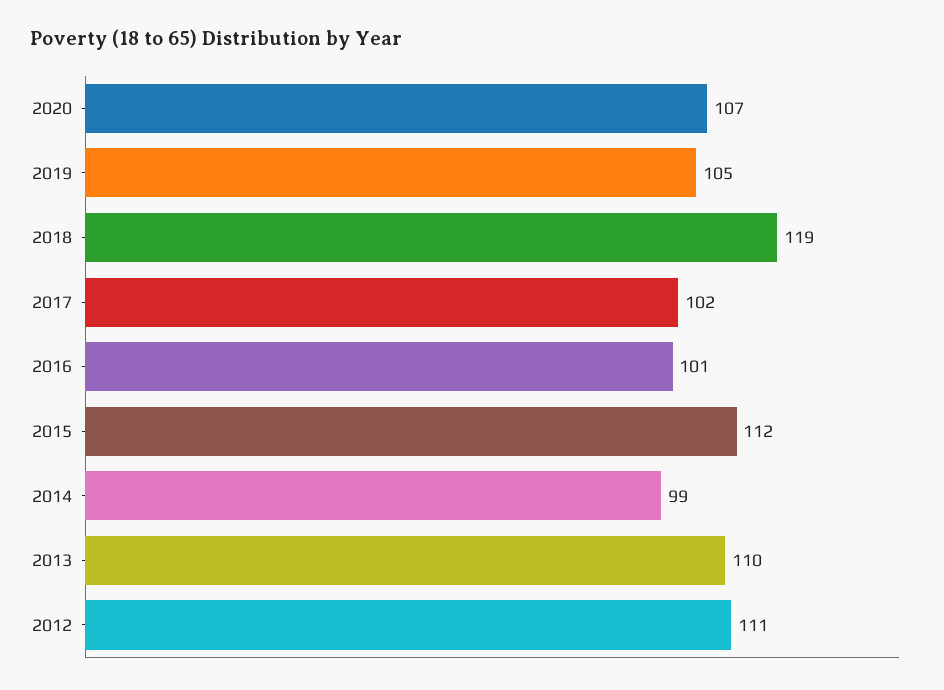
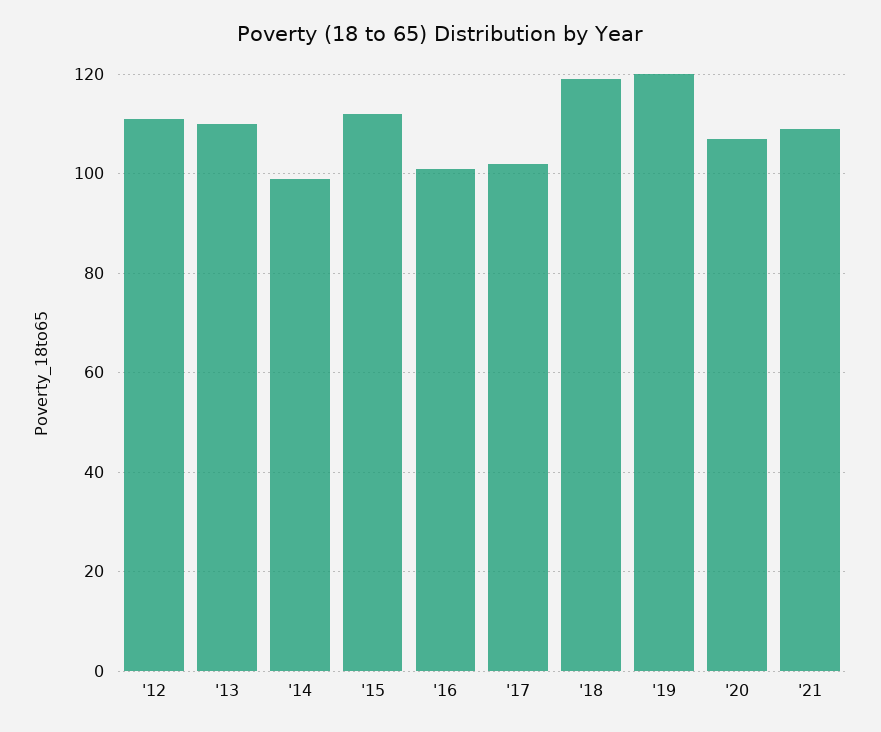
  {
    "2020": 107,
-   "2019": 105,
+   "2019": 120,
    "2018": 119,
    "2017": 102,
    "2016": 101,
    "2015": 112,
    "2014": 99,
    "2013": 110,
-   "2012": 111
+   "2012": 111,
+   "'21": 110
  }

